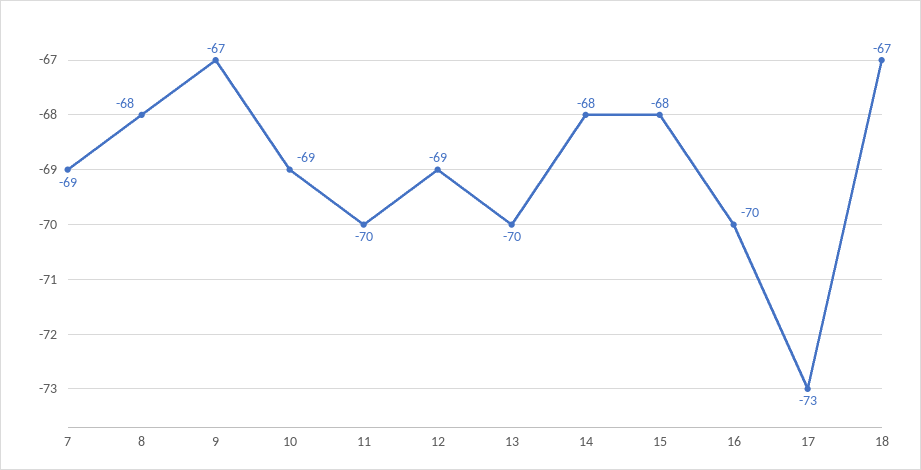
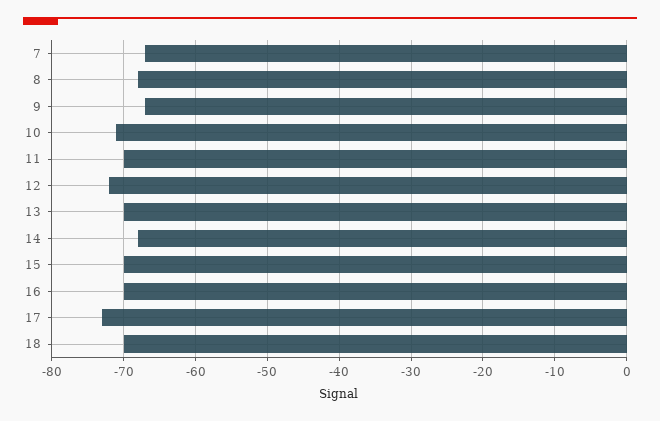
  {
-   "7": -69,
+   "7": -67,
    "8": -68,
    "9": -67,
-   "10": -69,
+   "10": -71,
    "11": -70,
-   "12": -69,
+   "12": -72,
    "13": -70,
    "14": -68,
-   "15": -68,
+   "15": -70,
    "16": -70,
    "17": -73,
-   "18": -67
+   "18": -70
  }

